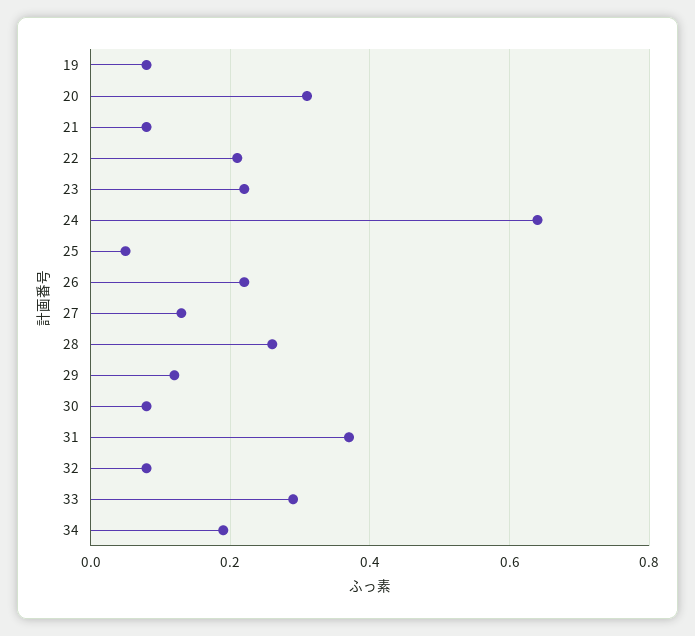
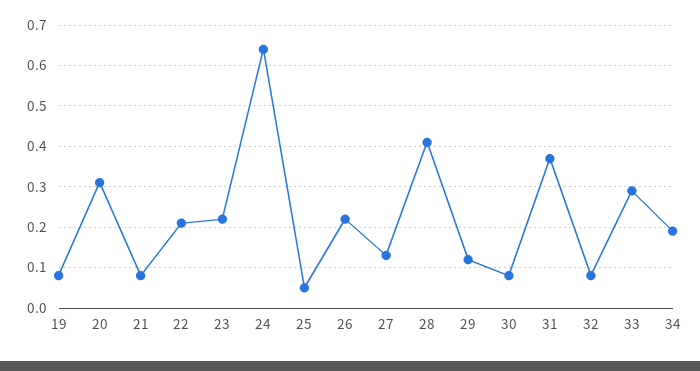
  {
    "19": 0.1,
    "20": 0.3,
    "21": 0.1,
    "22": 0.2,
    "23": 0.2,
    "24": 0.65,
    "25": 0.05,
    "26": 0.2,
    "27": 0.15,
-   "28": 0.25,
+   "28": 0.4,
    "29": 0.1,
    "30": 0.1,
    "31": 0.35,
    "32": 0.1,
    "33": 0.3,
    "34": 0.2
  }

